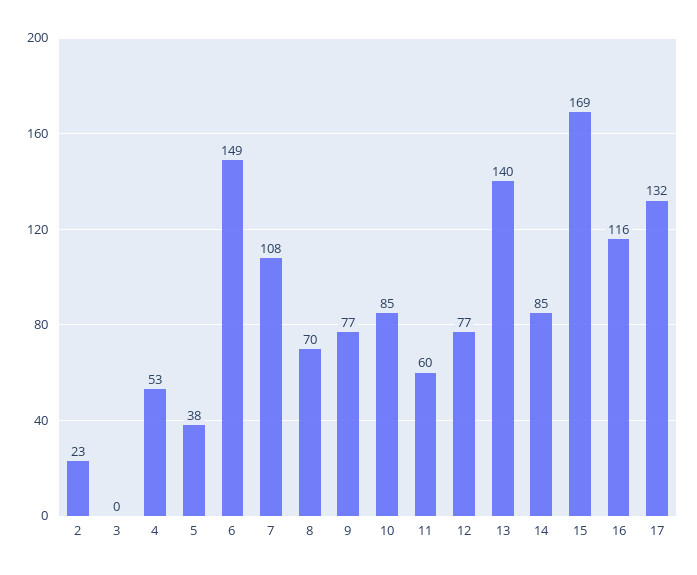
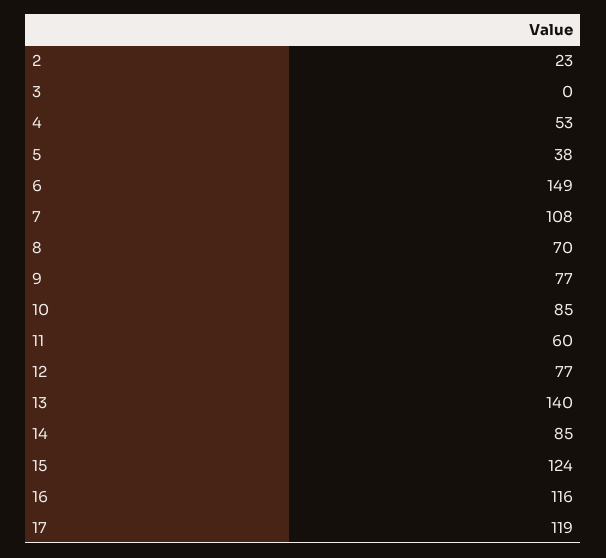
  {
    "2": 23,
    "3": 0,
    "4": 53,
    "5": 38,
    "6": 149,
    "7": 108,
    "8": 70,
    "9": 77,
    "10": 85,
    "11": 60,
    "12": 77,
    "13": 140,
    "14": 85,
-   "15": 169,
+   "15": 124,
    "16": 116,
-   "17": 132
+   "17": 119
  }

